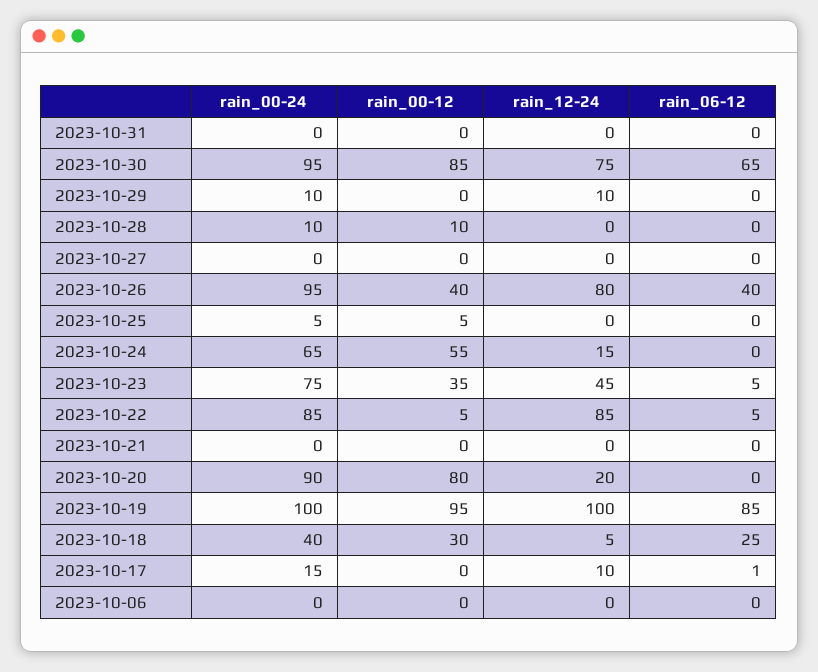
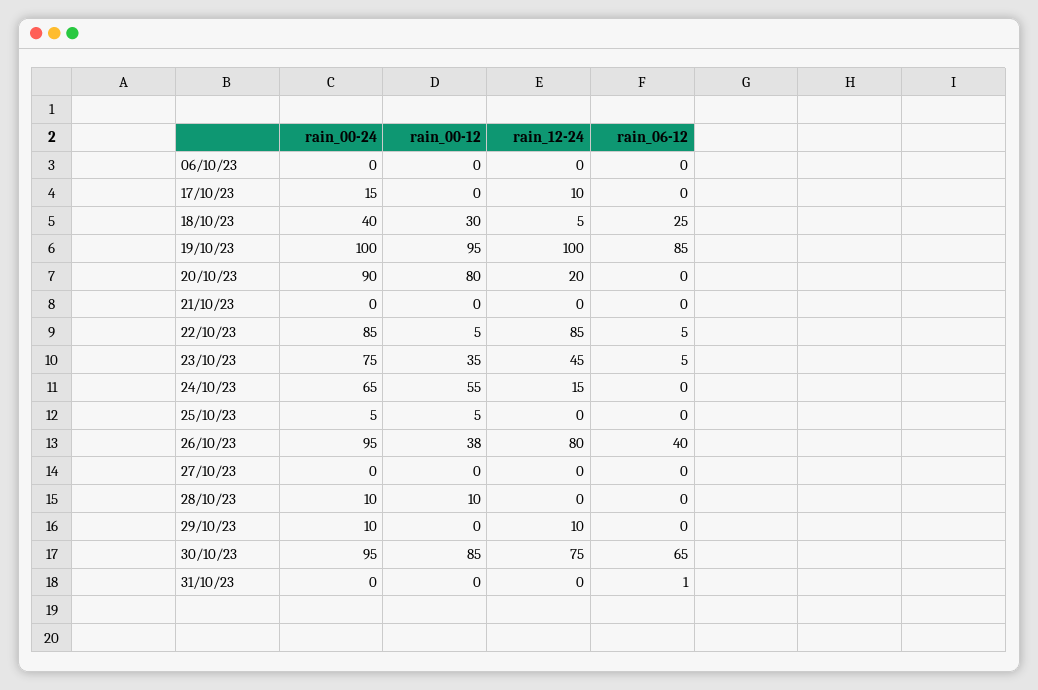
  {
    "rain_00-24": {
      "2023-10-31": 0,
      "2023-10-30": 95,
      "2023-10-29": 10,
      "2023-10-28": 10,
      "2023-10-27": 0,
      "2023-10-26": 95,
      "2023-10-25": 5,
      "2023-10-24": 65,
      "2023-10-23": 75,
      "2023-10-22": 85,
      "2023-10-21": 0,
      "2023-10-20": 90,
      "2023-10-19": 100,
      "2023-10-18": 40,
      "2023-10-17": 15,
      "2023-10-06": 0
    },
    "rain_00-12": {
      "2023-10-31": 0,
      "2023-10-30": 85,
      "2023-10-29": 0,
      "2023-10-28": 10,
      "2023-10-27": 0,
-     "2023-10-26": 40,
+     "2023-10-26": 38,
      "2023-10-25": 5,
      "2023-10-24": 55,
      "2023-10-23": 35,
      "2023-10-22": 5,
      "2023-10-21": 0,
      "2023-10-20": 80,
      "2023-10-19": 95,
      "2023-10-18": 30,
      "2023-10-17": 0,
      "2023-10-06": 0
    },
    "rain_12-24": {
      "2023-10-31": 0,
      "2023-10-30": 75,
      "2023-10-29": 10,
      "2023-10-28": 0,
      "2023-10-27": 0,
      "2023-10-26": 80,
      "2023-10-25": 0,
      "2023-10-24": 15,
      "2023-10-23": 45,
      "2023-10-22": 85,
      "2023-10-21": 0,
      "2023-10-20": 20,
      "2023-10-19": 100,
      "2023-10-18": 5,
      "2023-10-17": 10,
      "2023-10-06": 0
    },
    "rain_06-12": {
-     "2023-10-31": 0,
+     "2023-10-31": 1,
      "2023-10-30": 65,
      "2023-10-29": 0,
      "2023-10-28": 0,
      "2023-10-27": 0,
      "2023-10-26": 40,
      "2023-10-25": 0,
      "2023-10-24": 0,
      "2023-10-23": 5,
      "2023-10-22": 5,
      "2023-10-21": 0,
      "2023-10-20": 0,
      "2023-10-19": 85,
      "2023-10-18": 25,
-     "2023-10-17": 1,
+     "2023-10-17": 0,
      "2023-10-06": 0
    }
  }

